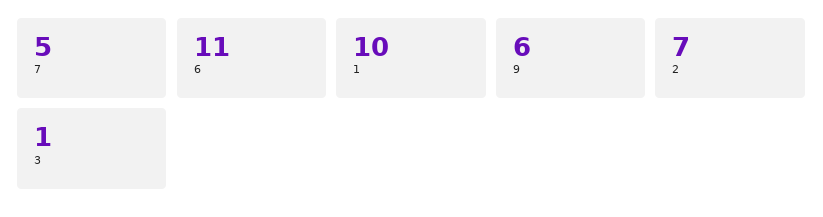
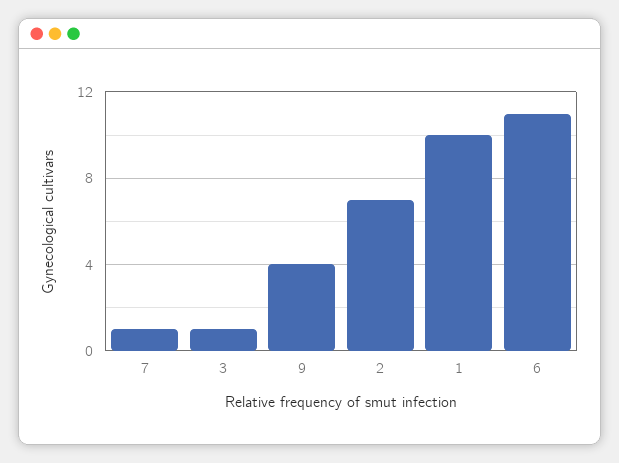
  {
-   "7": 5,
+   "7": 1,
    "6": 11,
    "1": 10,
-   "9": 6,
+   "9": 4,
    "2": 7,
    "3": 1
  }

